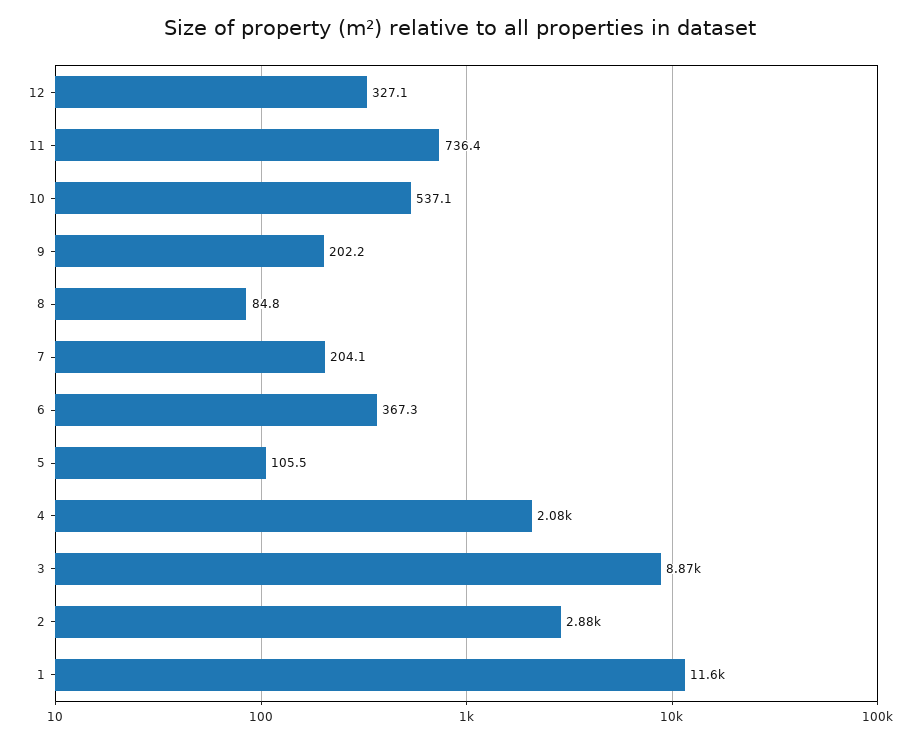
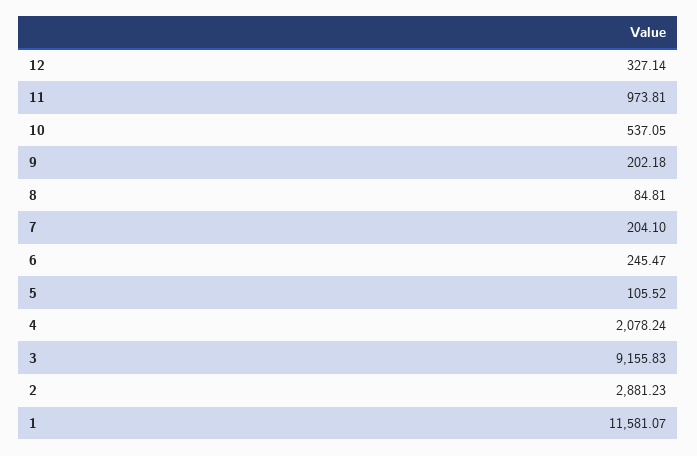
  {
    "12": 327.14,
-   "11": 736.4,
+   "11": 973.81,
    "10": 537.05,
    "9": 202.18,
    "8": 84.81,
    "7": 204.1,
-   "6": 367.3,
+   "6": 245.47,
    "5": 105.52,
    "4": 2078.24,
-   "3": 8870,
+   "3": 9155.83,
    "2": 2881.23,
    "1": 11581.07
  }

